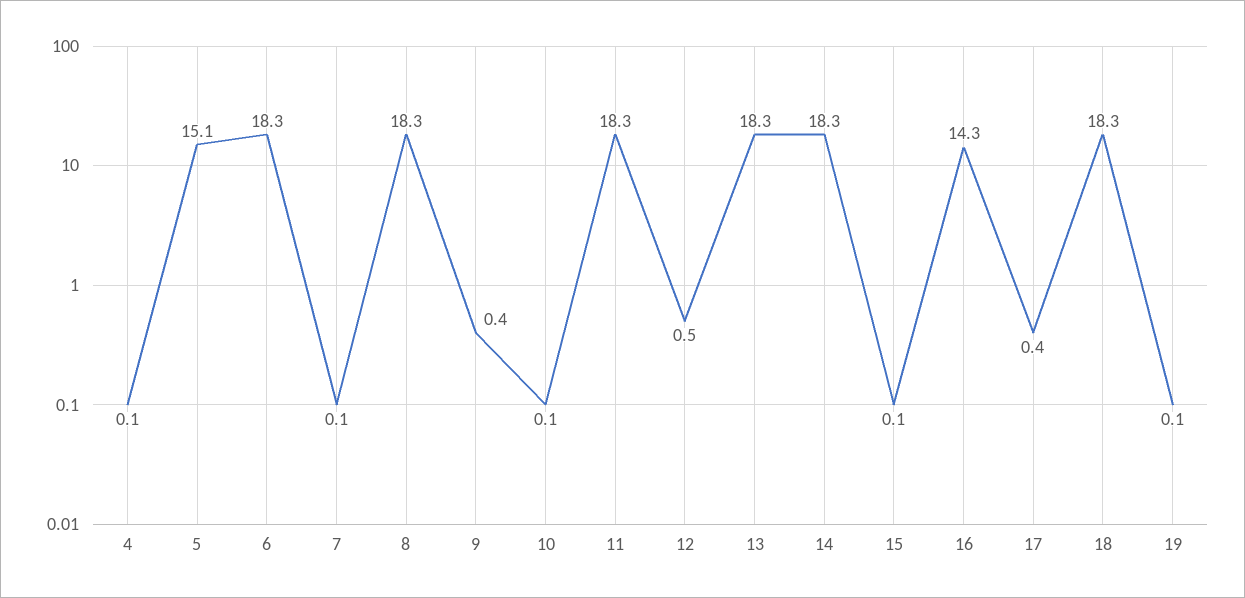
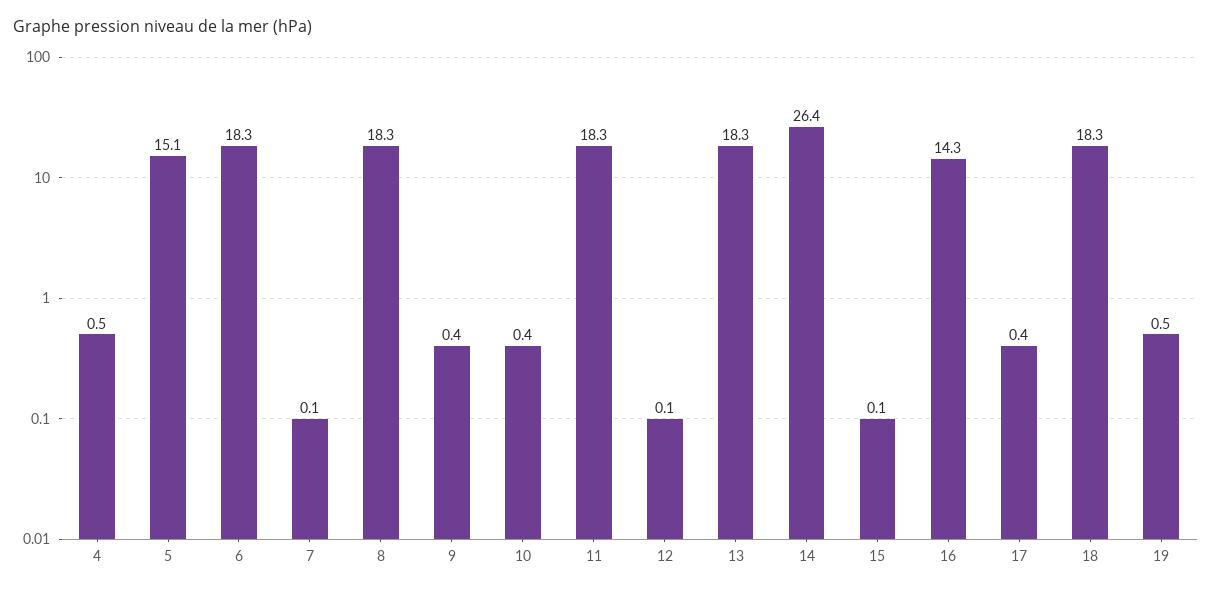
  {
-   "4": 0.1,
+   "4": 0.5,
    "5": 15.1,
    "6": 18.3,
    "7": 0.1,
    "8": 18.3,
    "9": 0.4,
-   "10": 0.1,
+   "10": 0.4,
    "11": 18.3,
-   "12": 0.5,
+   "12": 0.1,
    "13": 18.3,
-   "14": 18.3,
+   "14": 26.4,
    "15": 0.1,
    "16": 14.3,
    "17": 0.4,
    "18": 18.3,
-   "19": 0.1
+   "19": 0.5
  }

